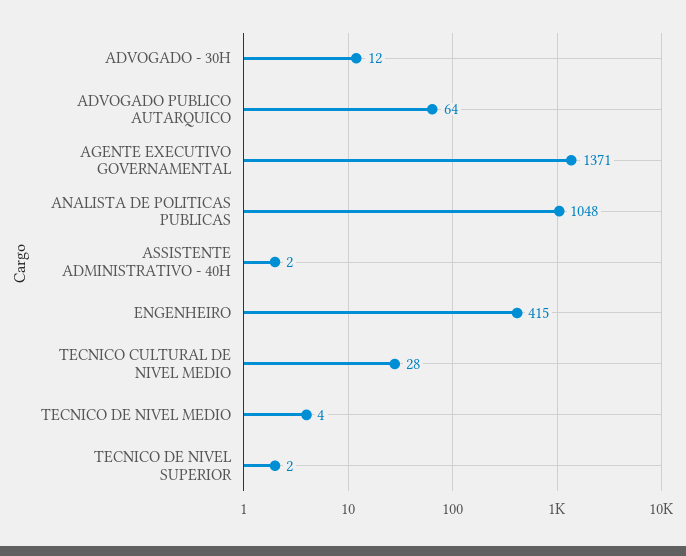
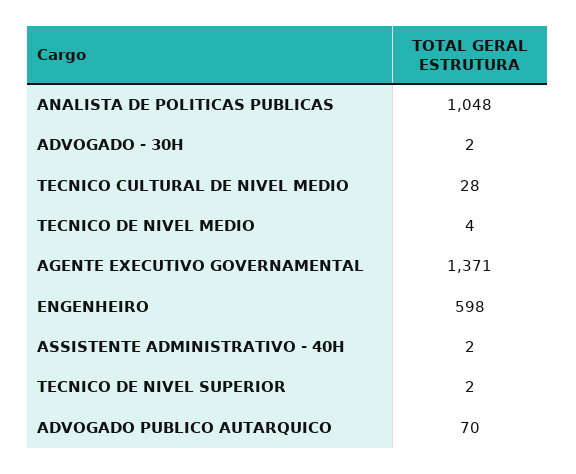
  {
-   "ADVOGADO - 30H": 12,
+   "ADVOGADO - 30H": 2,
-   "ADVOGADO PUBLICO AUTARQUICO": 64,
+   "ADVOGADO PUBLICO AUTARQUICO": 70,
    "AGENTE EXECUTIVO GOVERNAMENTAL": 1371,
    "ANALISTA DE POLITICAS PUBLICAS": 1048,
    "ASSISTENTE ADMINISTRATIVO - 40H": 2,
-   "ENGENHEIRO": 415,
+   "ENGENHEIRO": 598,
    "TECNICO CULTURAL DE NIVEL MEDIO": 28,
    "TECNICO DE NIVEL MEDIO": 4,
    "TECNICO DE NIVEL SUPERIOR": 2
  }

